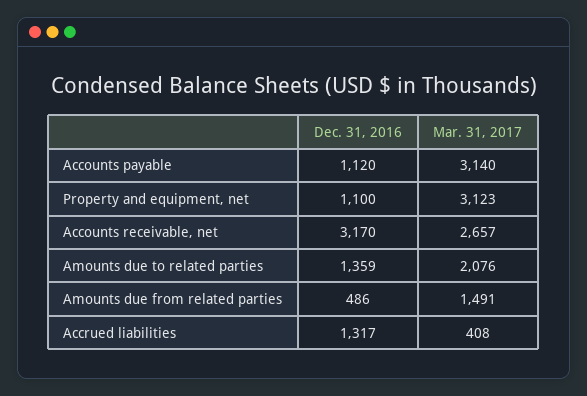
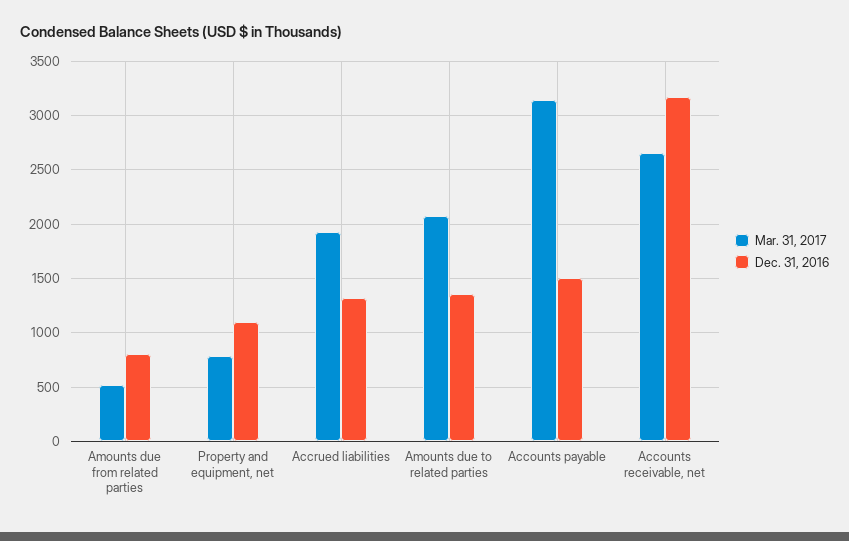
  {
    "Dec. 31, 2016": {
-     "Accounts payable": 1120,
+     "Accounts payable": 1500,
      "Property and equipment, net": 1100,
      "Accounts receivable, net": 3170,
      "Amounts due to related parties": 1359,
-     "Amounts due from related parties": 486,
+     "Amounts due from related parties": 800,
      "Accrued liabilities": 1317
    },
    "Mar. 31, 2017": {
      "Accounts payable": 3140,
-     "Property and equipment, net": 3123,
+     "Property and equipment, net": 800,
      "Accounts receivable, net": 2657,
      "Amounts due to related parties": 2076,
-     "Amounts due from related parties": 1491,
+     "Amounts due from related parties": 500,
-     "Accrued liabilities": 408
+     "Accrued liabilities": 1900
    }
  }

